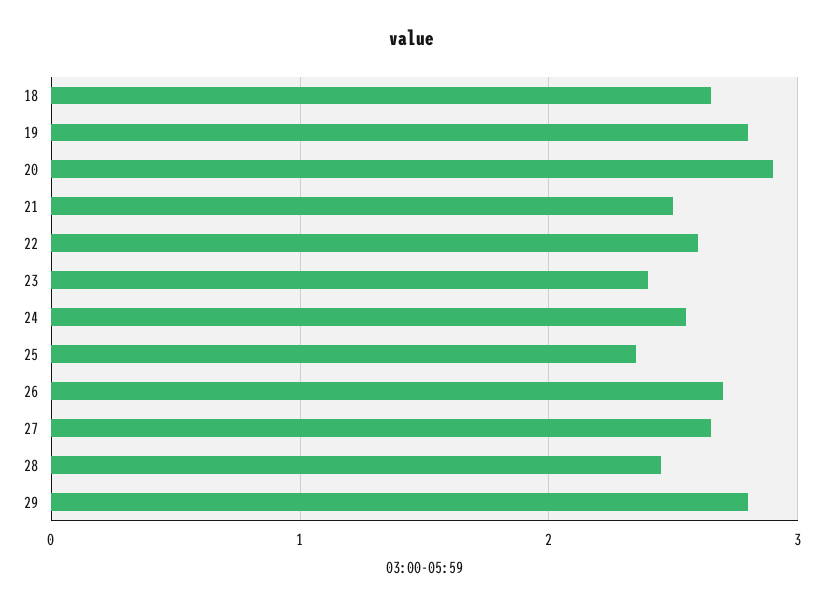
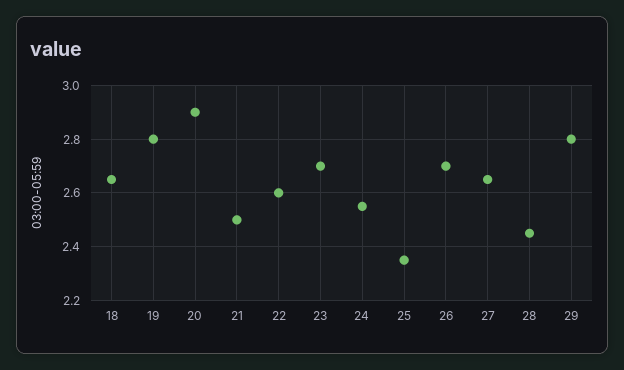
  {
    "18": 2.65,
    "19": 2.8,
    "20": 2.9,
    "21": 2.5,
    "22": 2.6,
-   "23": 2.4,
+   "23": 2.7,
    "24": 2.55,
    "25": 2.35,
    "26": 2.7,
    "27": 2.65,
    "28": 2.45,
    "29": 2.8
  }

